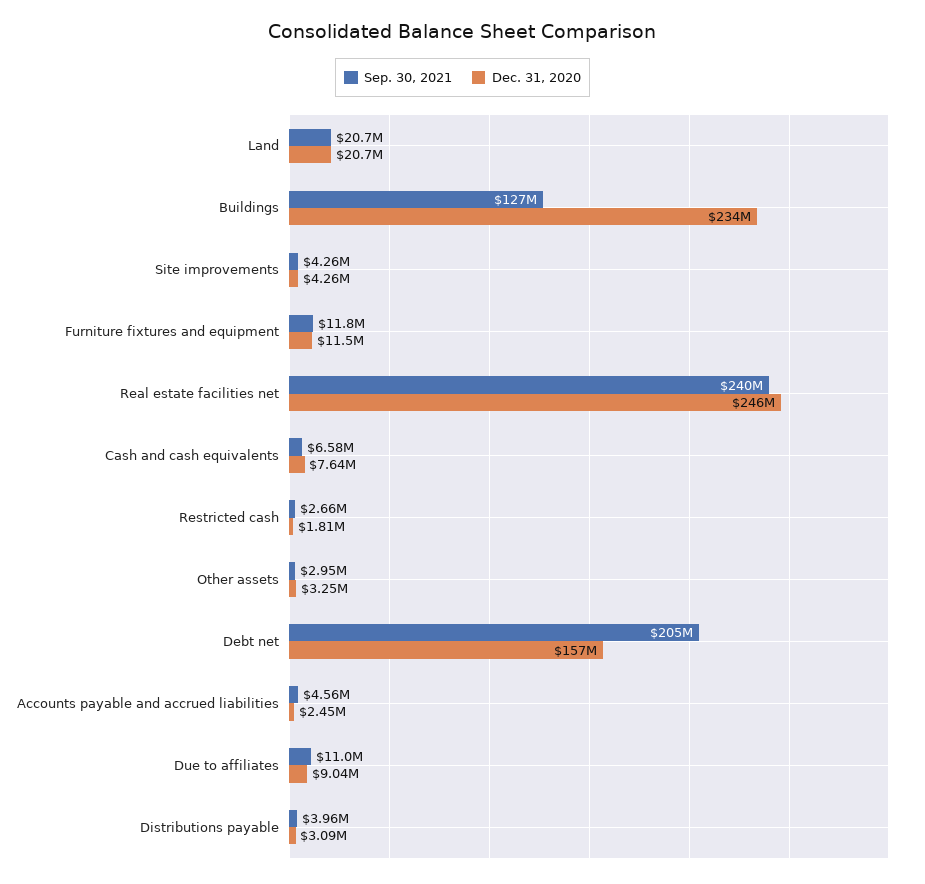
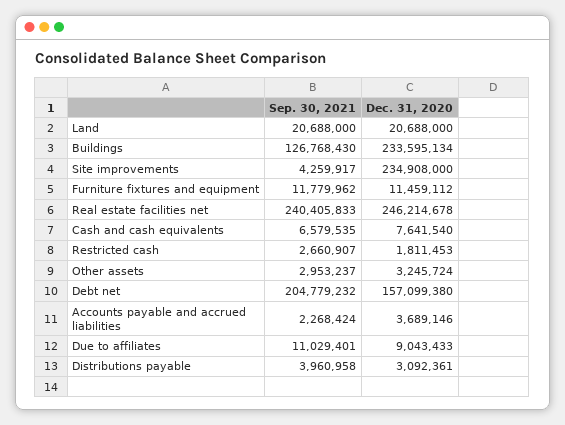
  {
    "Sep. 30, 2021": {
      "Land": 20688000,
      "Buildings": 126768430,
      "Site improvements": 4259917,
      "Furniture fixtures and equipment": 11779962,
      "Real estate facilities net": 240405833,
      "Cash and cash equivalents": 6579535,
      "Restricted cash": 2660907,
      "Other assets": 2953237,
      "Debt net": 204779232,
-     "Accounts payable and accrued liabilities": 4560000,
+     "Accounts payable and accrued liabilities": 2268424,
      "Due to affiliates": 11029401,
      "Distributions payable": 3960958
    },
    "Dec. 31, 2020": {
      "Land": 20688000,
      "Buildings": 233595134,
-     "Site improvements": 4260000,
+     "Site improvements": 234908000,
      "Furniture fixtures and equipment": 11459112,
      "Real estate facilities net": 246214678,
      "Cash and cash equivalents": 7641540,
      "Restricted cash": 1811453,
      "Other assets": 3245724,
      "Debt net": 157099380,
-     "Accounts payable and accrued liabilities": 2450000,
+     "Accounts payable and accrued liabilities": 3689146,
      "Due to affiliates": 9043433,
      "Distributions payable": 3092361
    }
  }

